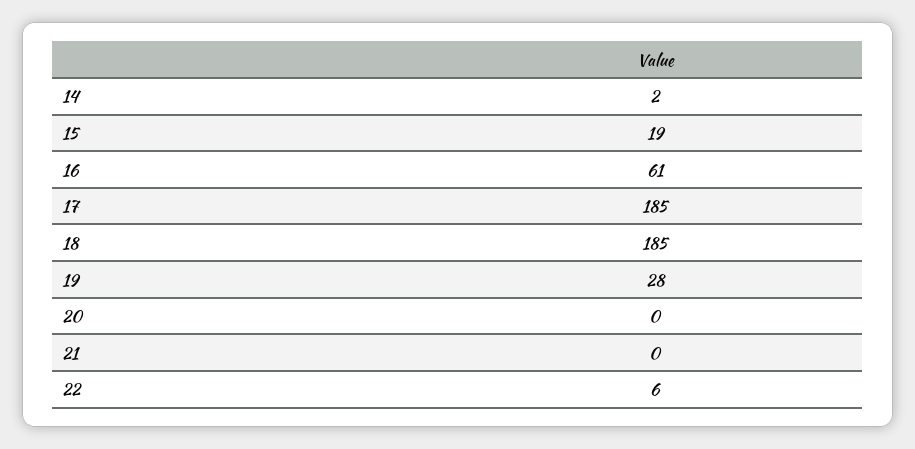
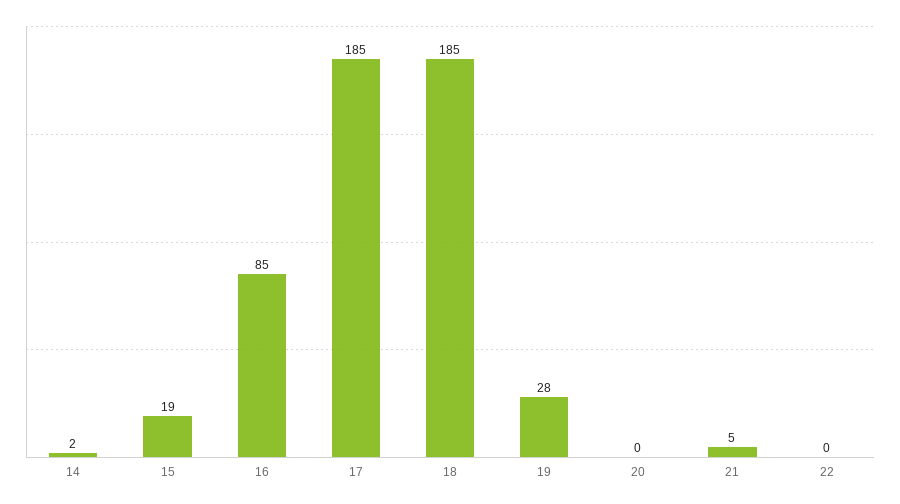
  {
    "14": 2,
    "15": 19,
-   "16": 61,
+   "16": 85,
    "17": 185,
    "18": 185,
    "19": 28,
    "20": 0,
-   "21": 0,
+   "21": 5,
-   "22": 6
+   "22": 0
  }

